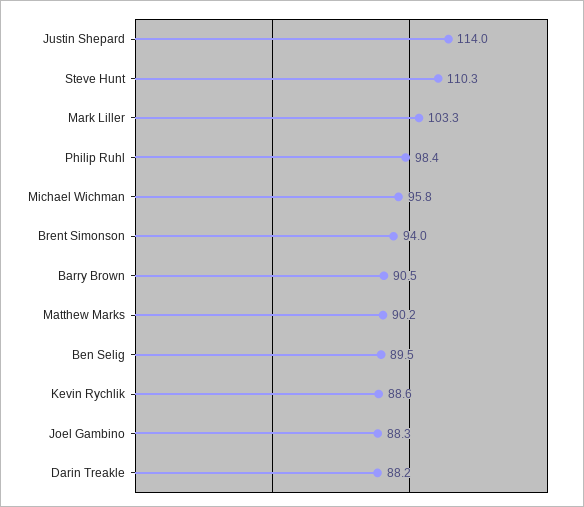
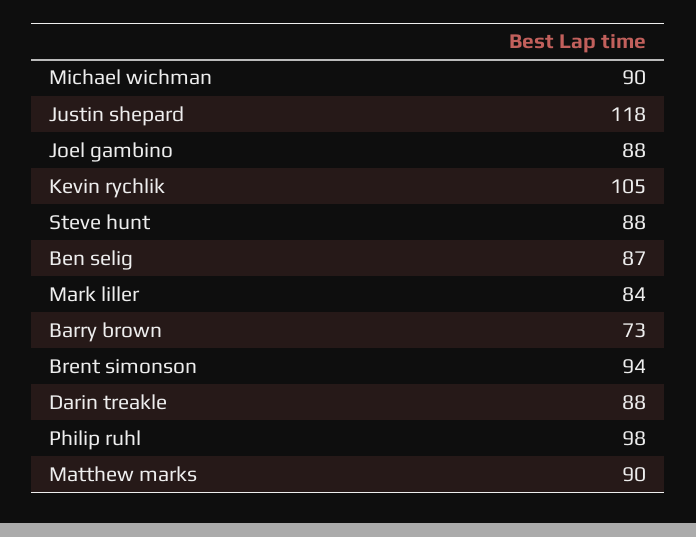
  {
-   "Justin Shepard": 114,
+   "Justin Shepard": 118,
-   "Steve Hunt": 110.3,
+   "Steve Hunt": 88,
-   "Mark Liller": 103.3,
+   "Mark Liller": 84,
    "Philip Ruhl": 98.4,
-   "Michael Wichman": 95.8,
+   "Michael Wichman": 90,
    "Brent Simonson": 94,
-   "Barry Brown": 90.5,
+   "Barry Brown": 73,
    "Matthew Marks": 90.2,
-   "Ben Selig": 89.5,
+   "Ben Selig": 87,
-   "Kevin Rychlik": 88.6,
+   "Kevin Rychlik": 105,
    "Joel Gambino": 88.3,
    "Darin Treakle": 88.2
  }

